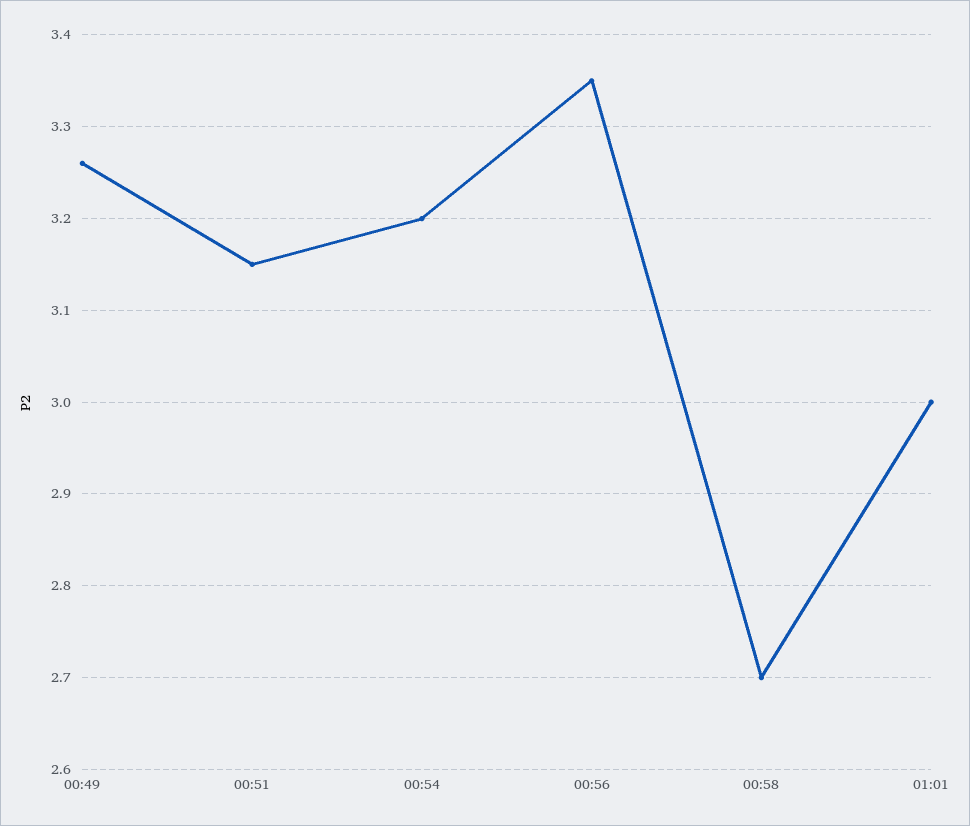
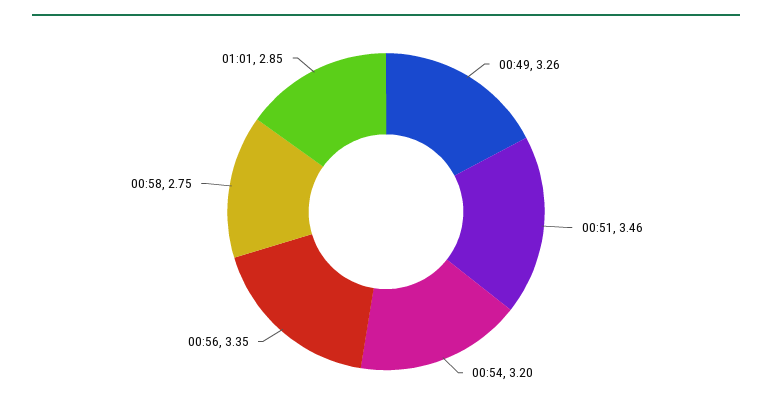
  {
    "00:49": 3.26,
-   "00:51": 3.15,
+   "00:51": 3.46,
    "00:54": 3.2,
    "00:56": 3.35,
-   "00:58": 2.7,
+   "00:58": 2.75,
-   "01:01": 3
+   "01:01": 2.85
  }

